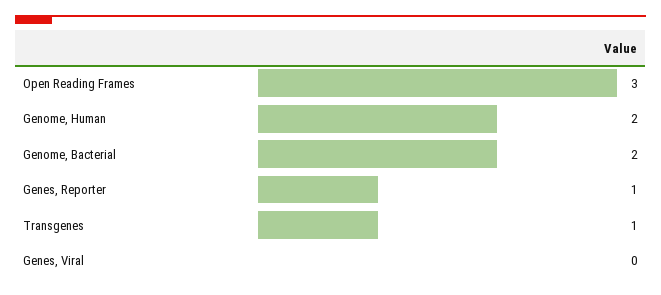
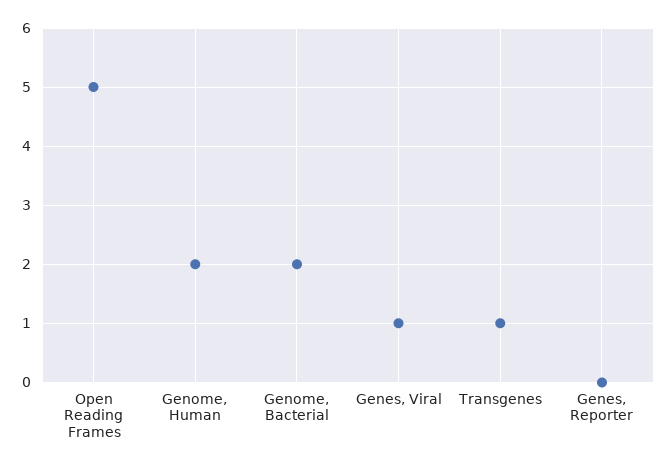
  {
-   "Open Reading Frames": 3,
+   "Open Reading Frames": 5,
    "Genome, Human": 2,
    "Genome, Bacterial": 2,
-   "Genes, Reporter": 1,
+   "Genes, Reporter": 0,
    "Transgenes": 1,
-   "Genes, Viral": 0
+   "Genes, Viral": 1
  }

